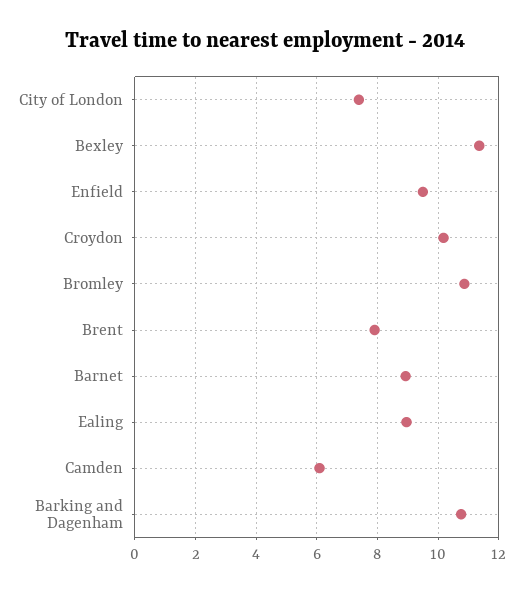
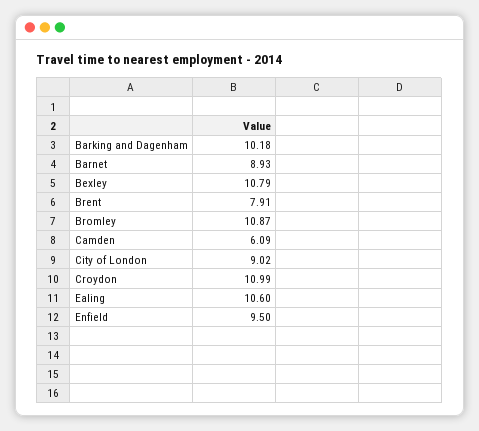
  {
-   "City of London": 7.4,
+   "City of London": 9.02,
-   "Bexley": 11.4,
+   "Bexley": 10.79,
    "Enfield": 9.5,
-   "Croydon": 10.2,
+   "Croydon": 10.99,
    "Bromley": 10.87,
    "Brent": 7.91,
    "Barnet": 8.93,
-   "Ealing": 9,
+   "Ealing": 10.6,
    "Camden": 6.09,
-   "Barking and Dagenham": 10.8
+   "Barking and Dagenham": 10.18
  }

